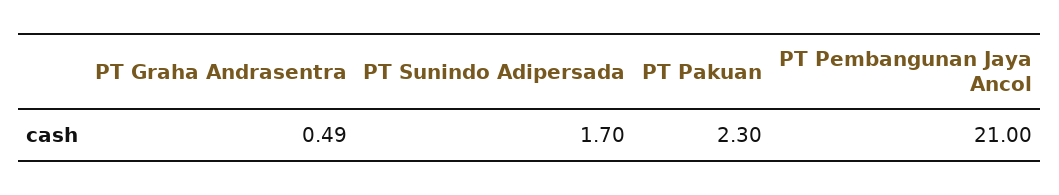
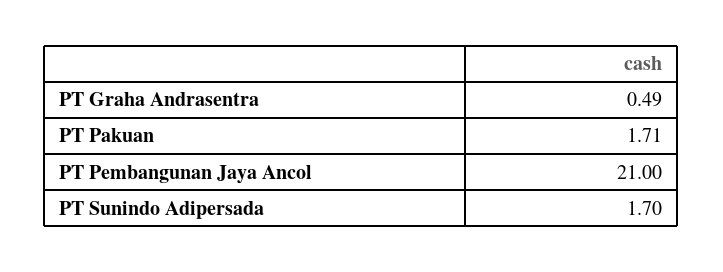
  {
    "PT Graha Andrasentra": 0.49,
    "PT Sunindo Adipersada": 1.7,
-   "PT Pakuan": 2.3,
+   "PT Pakuan": 1.71,
    "PT Pembangunan Jaya Ancol": 21
  }

